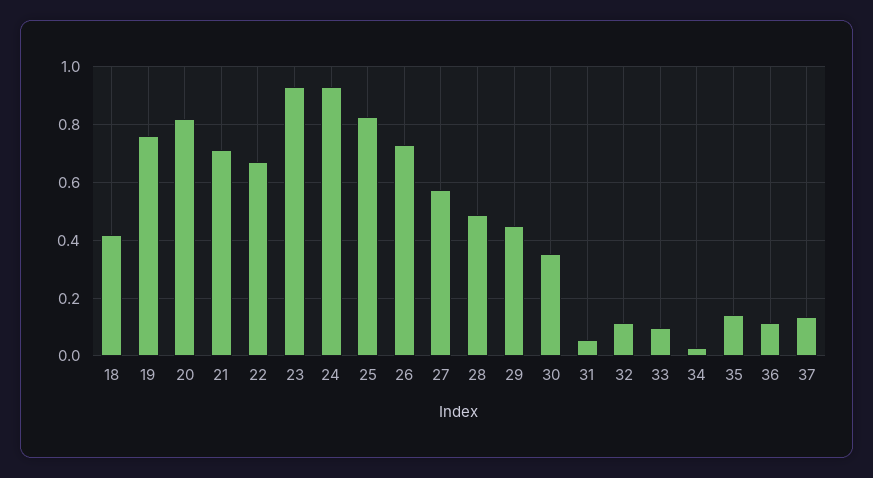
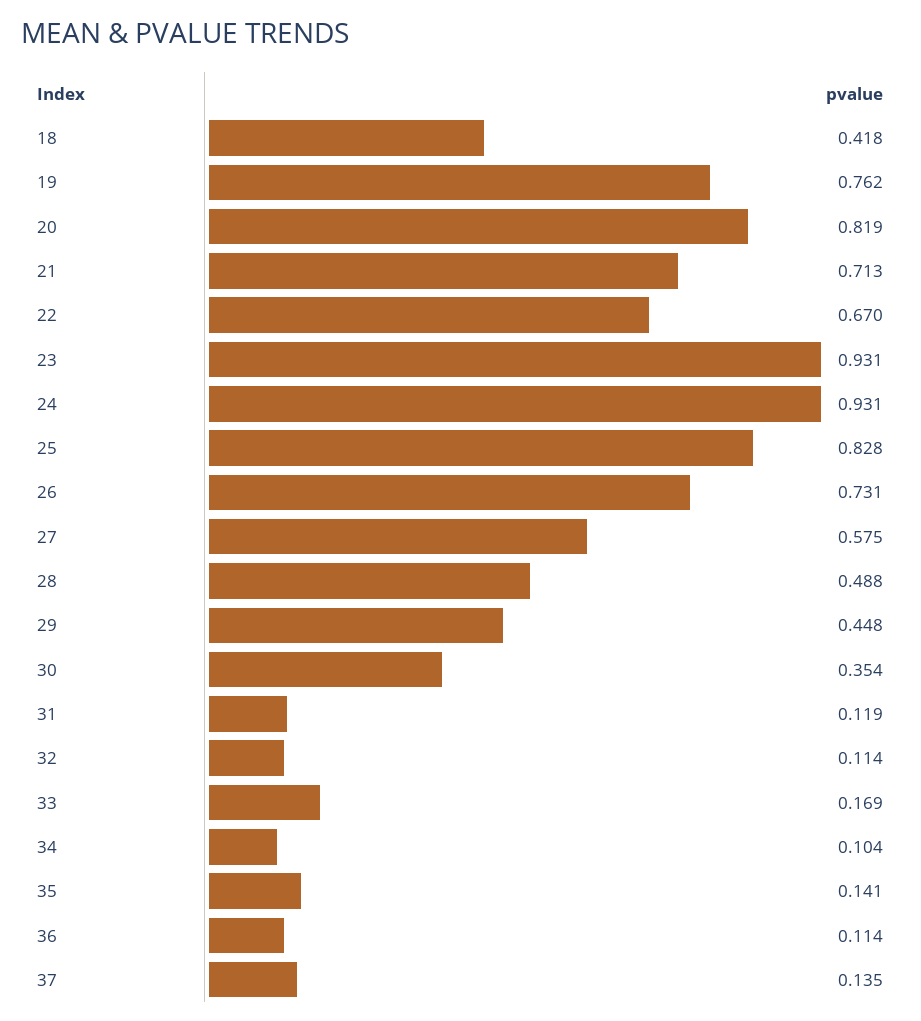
  {
    "18": 0.418,
    "19": 0.762,
    "20": 0.819,
    "21": 0.713,
    "22": 0.67,
    "23": 0.931,
    "24": 0.931,
    "25": 0.828,
    "26": 0.731,
    "27": 0.575,
    "28": 0.488,
    "29": 0.448,
    "30": 0.354,
-   "31": 0.05,
+   "31": 0.119,
    "32": 0.114,
-   "33": 0.1,
+   "33": 0.169,
-   "34": 0.025,
+   "34": 0.104,
    "35": 0.141,
    "36": 0.114,
    "37": 0.135
  }

